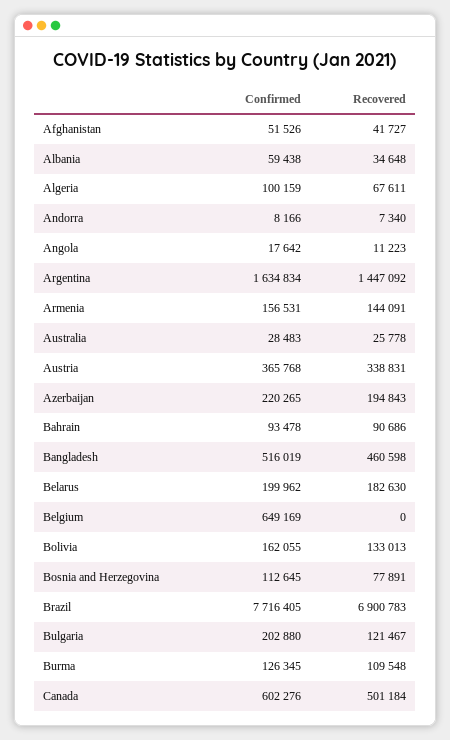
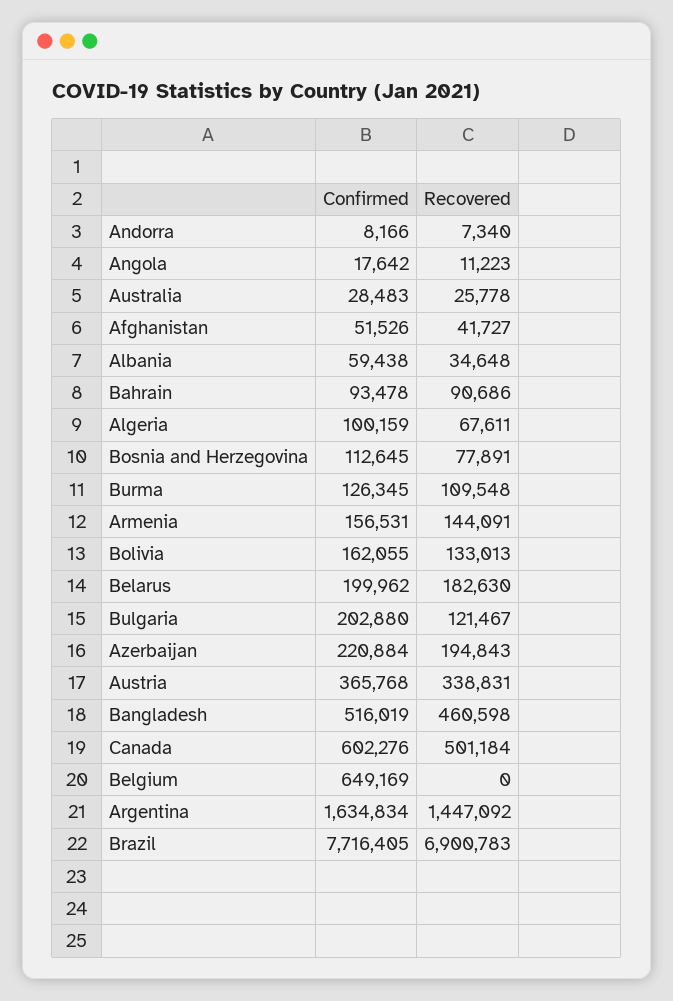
  {
    "Confirmed": {
      "Afghanistan": 51526,
      "Albania": 59438,
      "Algeria": 100159,
      "Andorra": 8166,
      "Angola": 17642,
      "Argentina": 1634834,
      "Armenia": 156531,
      "Australia": 28483,
      "Austria": 365768,
-     "Azerbaijan": 220265,
+     "Azerbaijan": 220884,
      "Bahrain": 93478,
      "Bangladesh": 516019,
      "Belarus": 199962,
      "Belgium": 649169,
      "Bolivia": 162055,
      "Bosnia and Herzegovina": 112645,
      "Brazil": 7716405,
      "Bulgaria": 202880,
      "Burma": 126345,
      "Canada": 602276
    },
    "Recovered": {
      "Afghanistan": 41727,
      "Albania": 34648,
      "Algeria": 67611,
      "Andorra": 7340,
      "Angola": 11223,
      "Argentina": 1447092,
      "Armenia": 144091,
      "Australia": 25778,
      "Austria": 338831,
      "Azerbaijan": 194843,
      "Bahrain": 90686,
      "Bangladesh": 460598,
      "Belarus": 182630,
      "Belgium": 0,
      "Bolivia": 133013,
      "Bosnia and Herzegovina": 77891,
      "Brazil": 6900783,
      "Bulgaria": 121467,
      "Burma": 109548,
      "Canada": 501184
    }
  }

